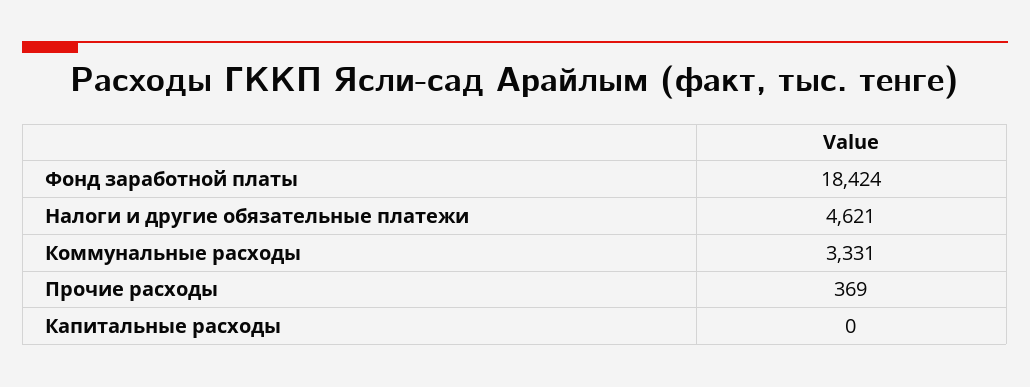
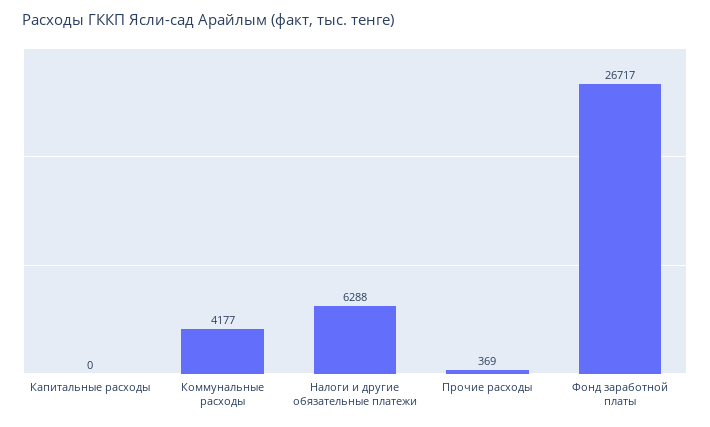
  {
-   "Фонд заработной платы": 18424,
+   "Фонд заработной платы": 26717,
-   "Налоги и другие обязательные платежи": 4621,
+   "Налоги и другие обязательные платежи": 6288,
-   "Коммунальные расходы": 3331,
+   "Коммунальные расходы": 4177,
    "Прочие расходы": 369,
    "Капитальные расходы": 0
  }

